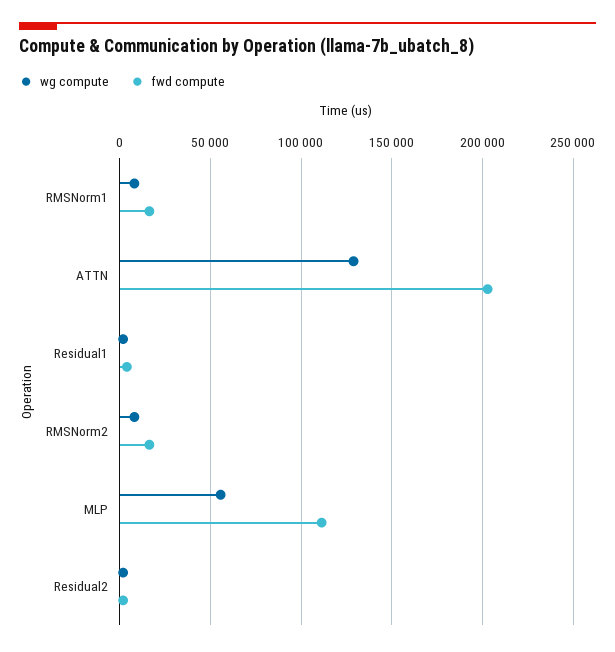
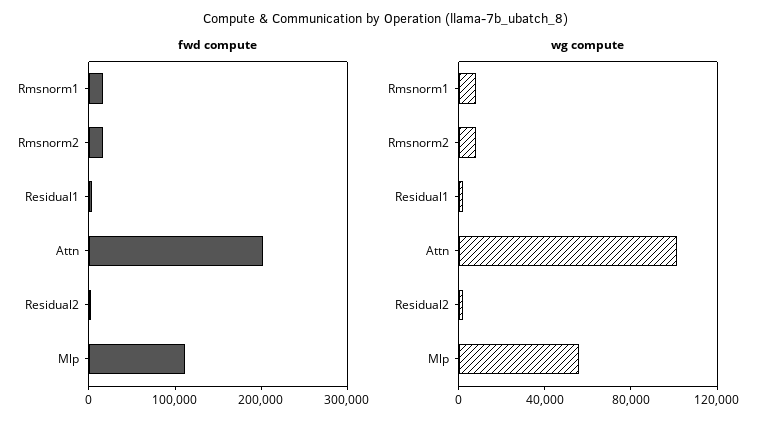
  {
    "wg compute": {
      "RMSNorm1": 10000,
-     "ATTN": 130000,
+     "ATTN": 100000,
      "Residual1": 0,
      "RMSNorm2": 10000,
      "MLP": 55000,
      "Residual2": 0
    },
    "fwd compute": {
      "RMSNorm1": 15000,
      "ATTN": 205000,
      "Residual1": 5000,
      "RMSNorm2": 15000,
      "MLP": 110000,
      "Residual2": 0
    }
  }

